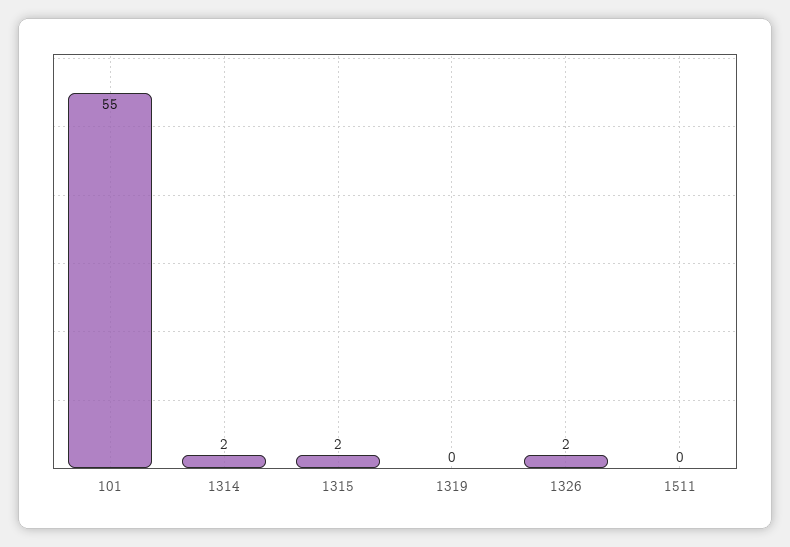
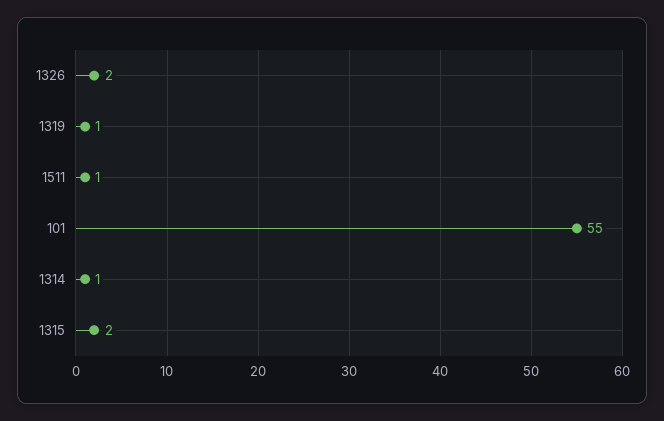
  {
    "101": 55,
-   "1314": 2,
+   "1314": 1,
    "1315": 2,
-   "1319": 0,
+   "1319": 1,
    "1326": 2,
-   "1511": 0
+   "1511": 1
  }

